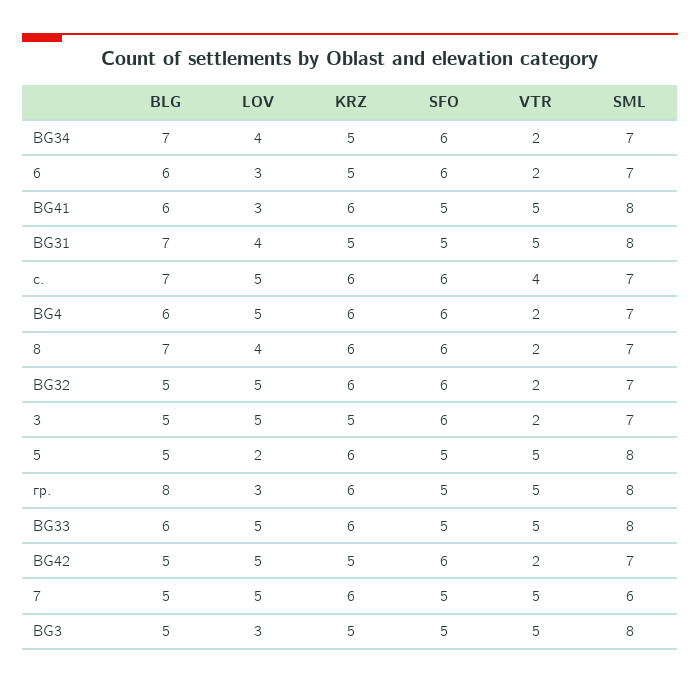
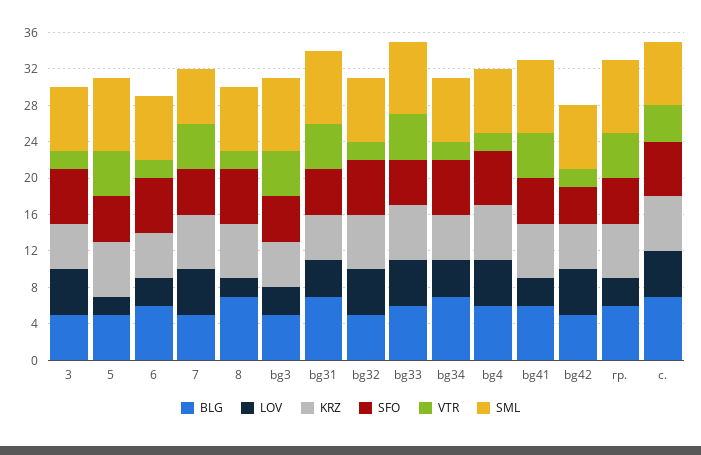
  {
    "BLG": {
      "BG34": 7,
      "6": 6,
      "BG41": 6,
      "BG31": 7,
      "с.": 7,
      "BG4": 6,
      "8": 7,
      "BG32": 5,
      "3": 5,
      "5": 5,
-     "гр.": 8,
+     "гр.": 6,
      "BG33": 6,
      "BG42": 5,
      "7": 5,
      "BG3": 5
    },
    "LOV": {
      "BG34": 4,
      "6": 3,
      "BG41": 3,
      "BG31": 4,
      "с.": 5,
      "BG4": 5,
-     "8": 4,
+     "8": 2,
      "BG32": 5,
      "3": 5,
      "5": 2,
      "гр.": 3,
      "BG33": 5,
      "BG42": 5,
      "7": 5,
      "BG3": 3
    },
    "KRZ": {
      "BG34": 5,
      "6": 5,
      "BG41": 6,
      "BG31": 5,
      "с.": 6,
      "BG4": 6,
      "8": 6,
      "BG32": 6,
      "3": 5,
      "5": 6,
      "гр.": 6,
      "BG33": 6,
      "BG42": 5,
      "7": 6,
      "BG3": 5
    },
    "SFO": {
      "BG34": 6,
      "6": 6,
      "BG41": 5,
      "BG31": 5,
      "с.": 6,
      "BG4": 6,
      "8": 6,
      "BG32": 6,
      "3": 6,
      "5": 5,
      "гр.": 5,
      "BG33": 5,
-     "BG42": 6,
+     "BG42": 4,
      "7": 5,
      "BG3": 5
    },
    "VTR": {
      "BG34": 2,
      "6": 2,
      "BG41": 5,
      "BG31": 5,
      "с.": 4,
      "BG4": 2,
      "8": 2,
      "BG32": 2,
      "3": 2,
      "5": 5,
      "гр.": 5,
      "BG33": 5,
      "BG42": 2,
      "7": 5,
      "BG3": 5
    },
    "SML": {
      "BG34": 7,
      "6": 7,
      "BG41": 8,
      "BG31": 8,
      "с.": 7,
      "BG4": 7,
      "8": 7,
      "BG32": 7,
      "3": 7,
      "5": 8,
      "гр.": 8,
      "BG33": 8,
      "BG42": 7,
      "7": 6,
      "BG3": 8
    }
  }

